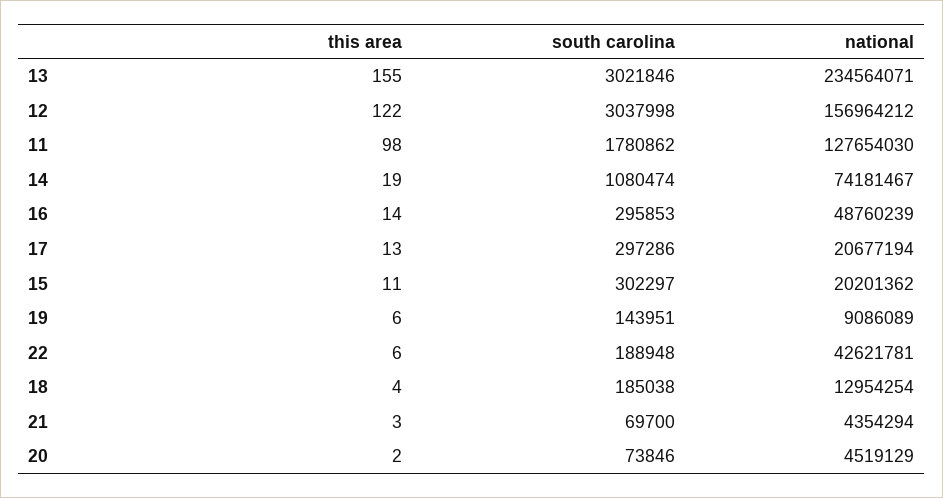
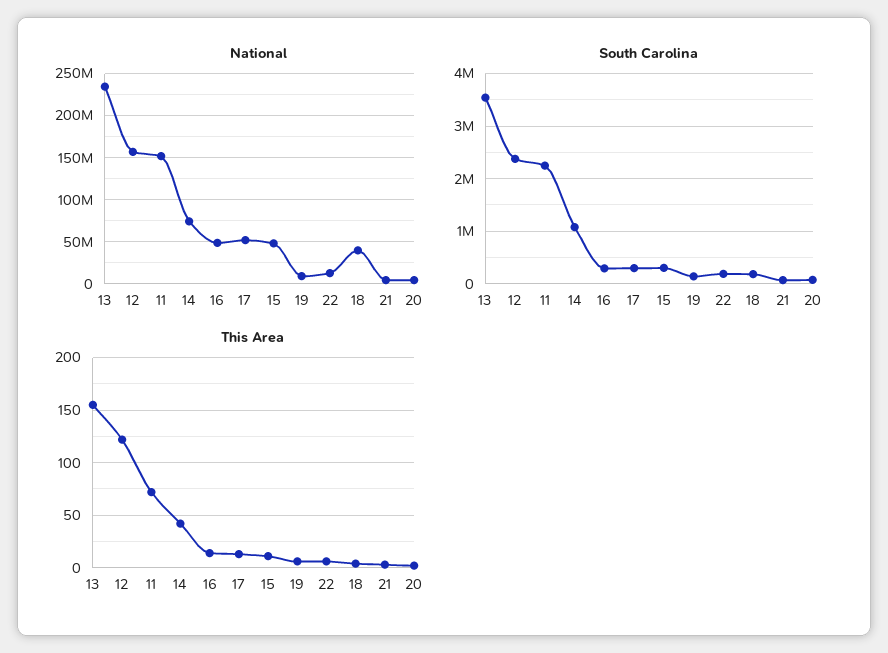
  {
    "this area": {
      "13": 155,
      "12": 122,
-     "11": 98,
+     "11": 70,
-     "14": 19,
+     "14": 40,
      "16": 14,
      "17": 13,
      "15": 11,
      "19": 6,
      "22": 6,
      "18": 4,
      "21": 3,
      "20": 2
    },
    "south carolina": {
-     "13": 3021846,
+     "13": 3600000,
-     "12": 3037998,
+     "12": 2400000,
-     "11": 1780862,
+     "11": 2200000,
      "14": 1080474,
      "16": 295853,
      "17": 297286,
      "15": 302297,
      "19": 143951,
      "22": 188948,
      "18": 185038,
      "21": 69700,
      "20": 73846
    },
    "national": {
      "13": 234564071,
      "12": 156964212,
-     "11": 127654030,
+     "11": 150000000,
      "14": 74181467,
      "16": 48760239,
-     "17": 20677194,
+     "17": 50000000,
-     "15": 20201362,
+     "15": 50000000,
      "19": 9086089,
-     "22": 42621781,
+     "22": 10000000,
-     "18": 12954254,
+     "18": 40000000,
      "21": 4354294,
      "20": 4519129
    }
  }

